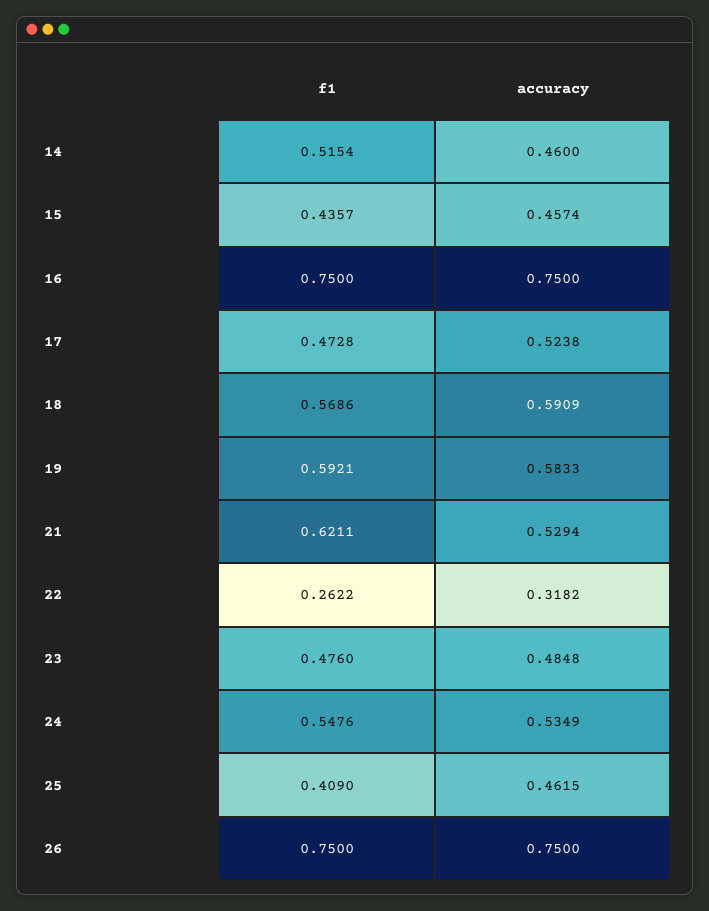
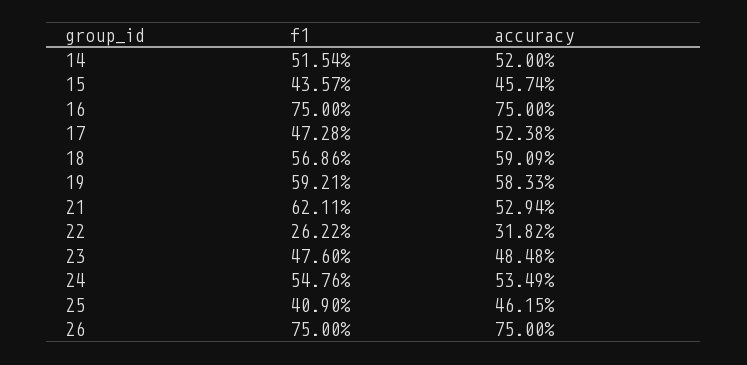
  {
    "f1": {
      "14": 0.5154,
      "15": 0.4357,
      "16": 0.75,
      "17": 0.4728,
      "18": 0.5686,
      "19": 0.5921,
      "21": 0.6211,
      "22": 0.2622,
      "23": 0.476,
      "24": 0.5476,
      "25": 0.409,
      "26": 0.75
    },
    "accuracy": {
-     "14": 0.46,
+     "14": 0.52,
      "15": 0.4574,
      "16": 0.75,
      "17": 0.5238,
      "18": 0.5909,
      "19": 0.5833,
      "21": 0.5294,
      "22": 0.3182,
      "23": 0.4848,
      "24": 0.5349,
      "25": 0.4615,
      "26": 0.75
    }
  }

